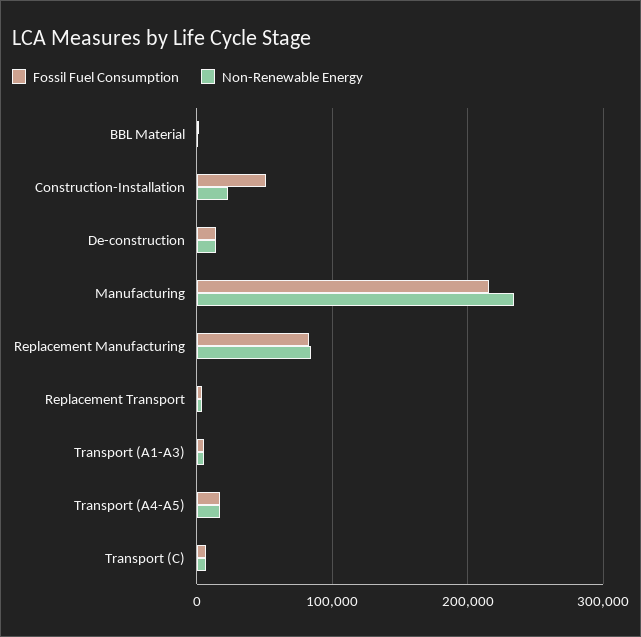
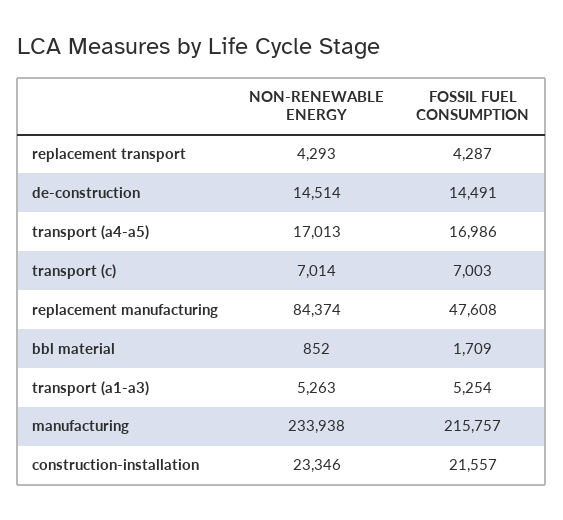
  {
    "Fossil Fuel Consumption": {
      "BBL Material": 1709,
-     "Construction-Installation": 50000,
+     "Construction-Installation": 21557,
      "De-construction": 14491,
      "Manufacturing": 215757,
-     "Replacement Manufacturing": 80000,
+     "Replacement Manufacturing": 47608,
      "Replacement Transport": 4287,
      "Transport (A1-A3)": 5254,
      "Transport (A4-A5)": 16986,
      "Transport (C)": 7003
    },
    "Non-Renewable Energy": {
      "BBL Material": 852,
      "Construction-Installation": 23346,
      "De-construction": 14514,
      "Manufacturing": 233938,
      "Replacement Manufacturing": 84374,
      "Replacement Transport": 4293,
      "Transport (A1-A3)": 5263,
      "Transport (A4-A5)": 17013,
      "Transport (C)": 7014
    }
  }

